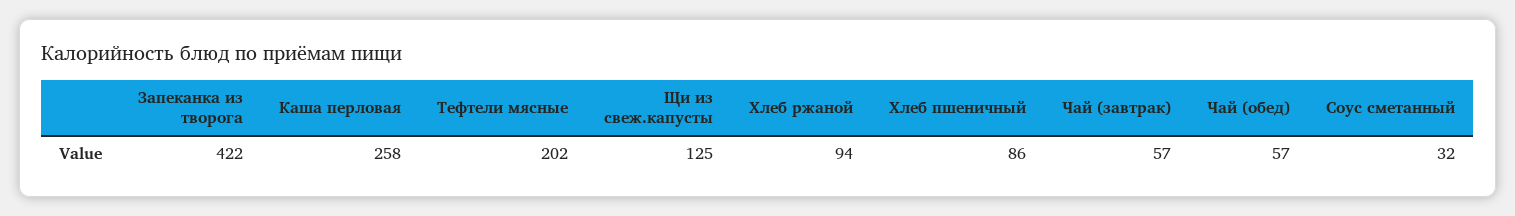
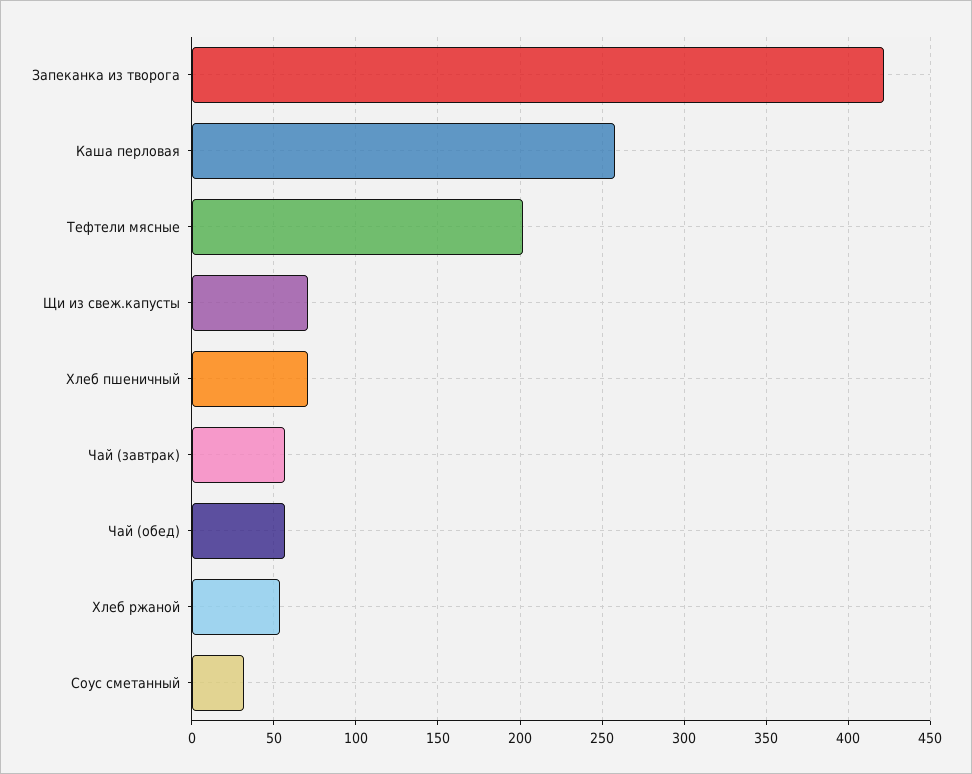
  {
    "Запеканка из творога": 422,
    "Каша перловая": 258,
    "Тефтели мясные": 202,
-   "Щи из свеж.капусты": 125,
+   "Щи из свеж.капусты": 70,
-   "Хлеб ржаной": 94,
+   "Хлеб ржаной": 55,
-   "Хлеб пшеничный": 86,
+   "Хлеб пшеничный": 70,
    "Чай (завтрак)": 57,
    "Чай (обед)": 57,
    "Соус сметанный": 32
  }

